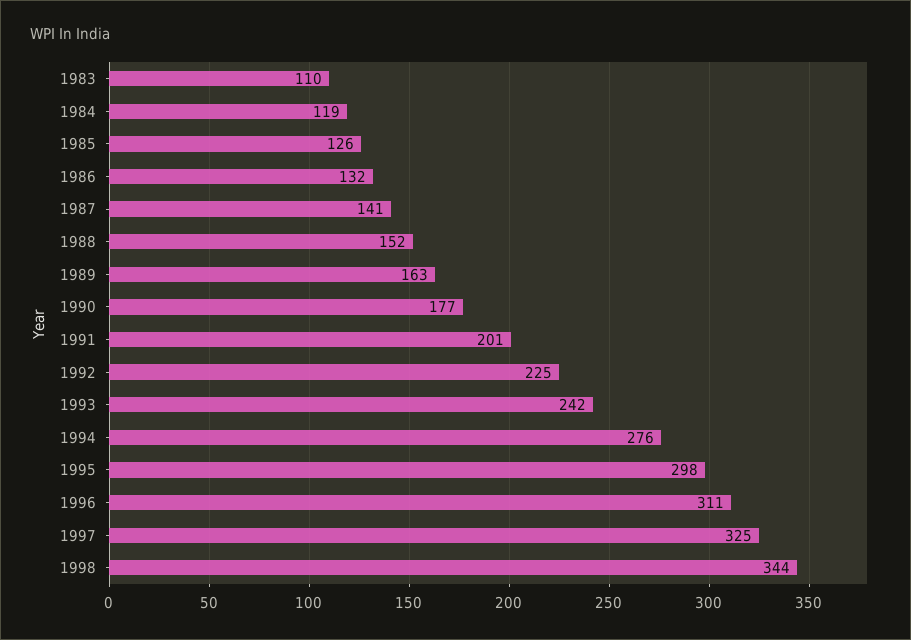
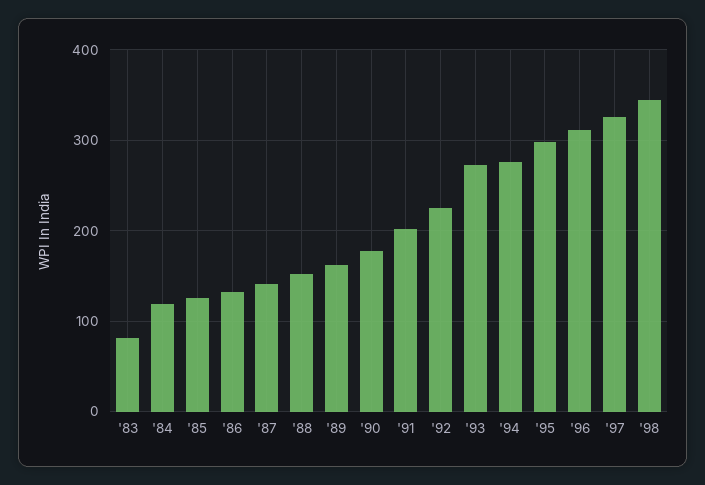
  {
-   "1983": 110,
+   "1983": 80,
    "1984": 119,
    "1985": 126,
    "1986": 132,
    "1987": 141,
    "1988": 152,
    "1989": 163,
    "1990": 177,
    "1991": 201,
    "1992": 225,
-   "1993": 242,
+   "1993": 270,
    "1994": 276,
    "1995": 298,
    "1996": 311,
    "1997": 325,
    "1998": 344
  }

